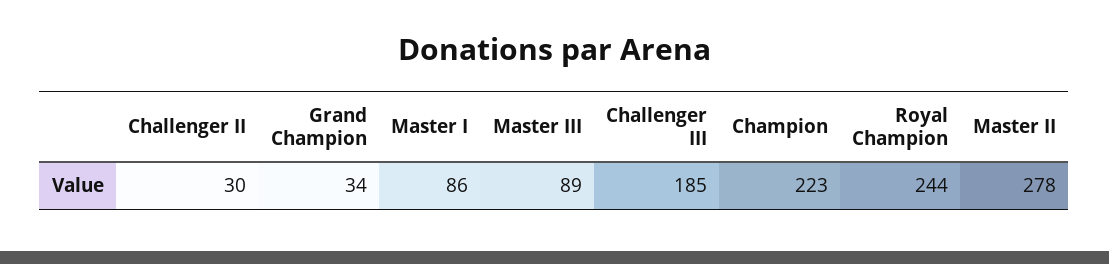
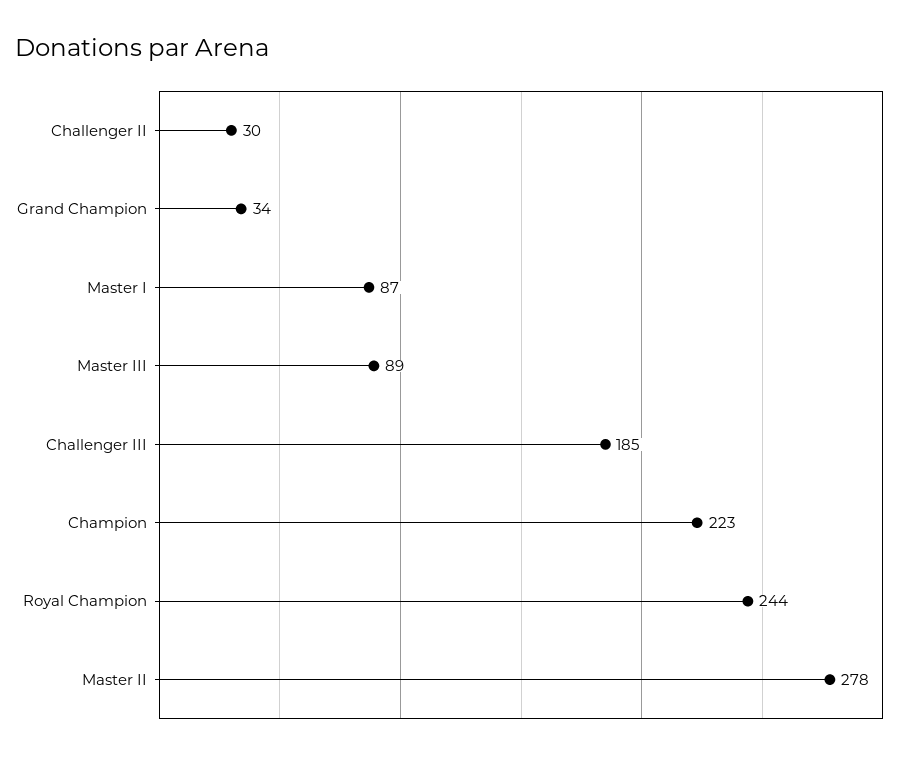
  {
    "Challenger II": 30,
    "Grand Champion": 34,
-   "Master I": 86,
+   "Master I": 87,
    "Master III": 89,
    "Challenger III": 185,
    "Champion": 223,
    "Royal Champion": 244,
    "Master II": 278
  }

